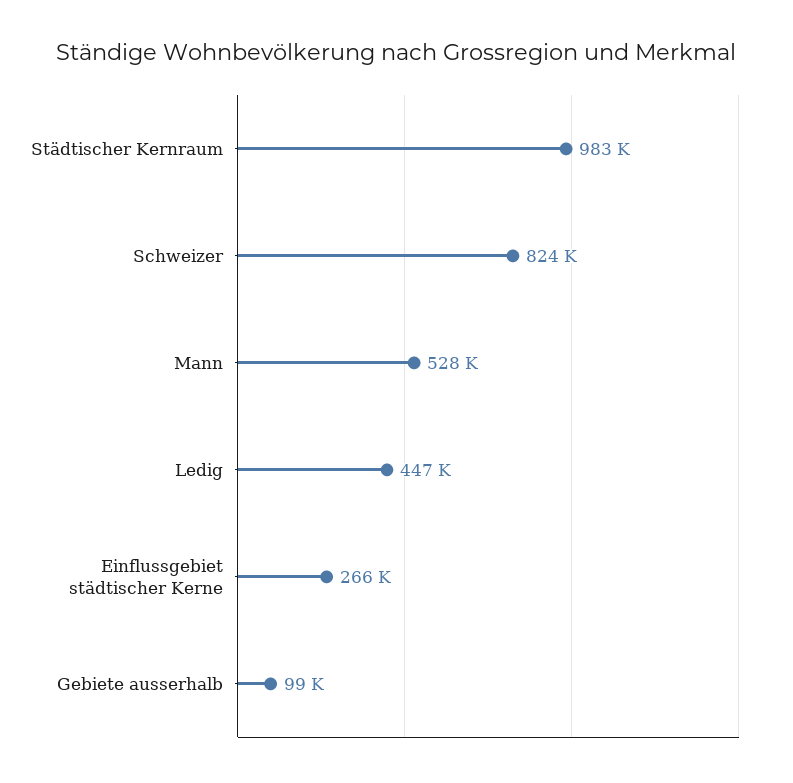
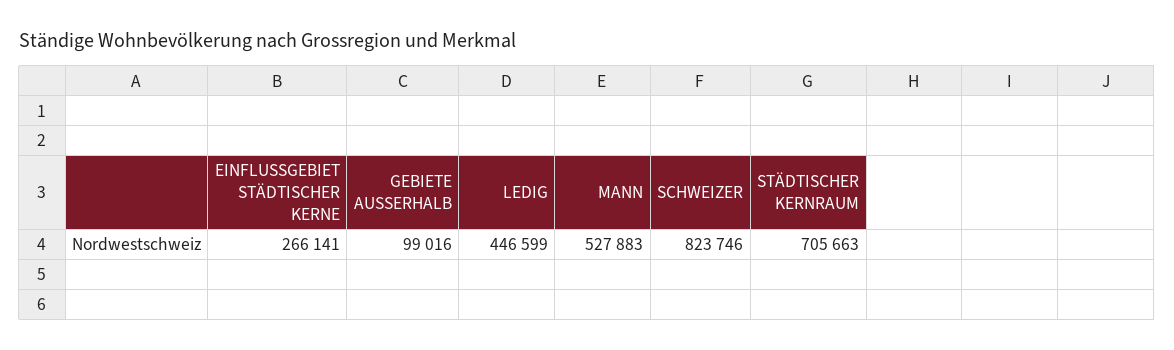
  {
-   "Städtischer Kernraum": 983000,
+   "Städtischer Kernraum": 705663,
    "Schweizer": 823746,
    "Mann": 527883,
    "Ledig": 446599,
    "Einflussgebiet städtischer Kerne": 266141,
    "Gebiete ausserhalb": 99016
  }

